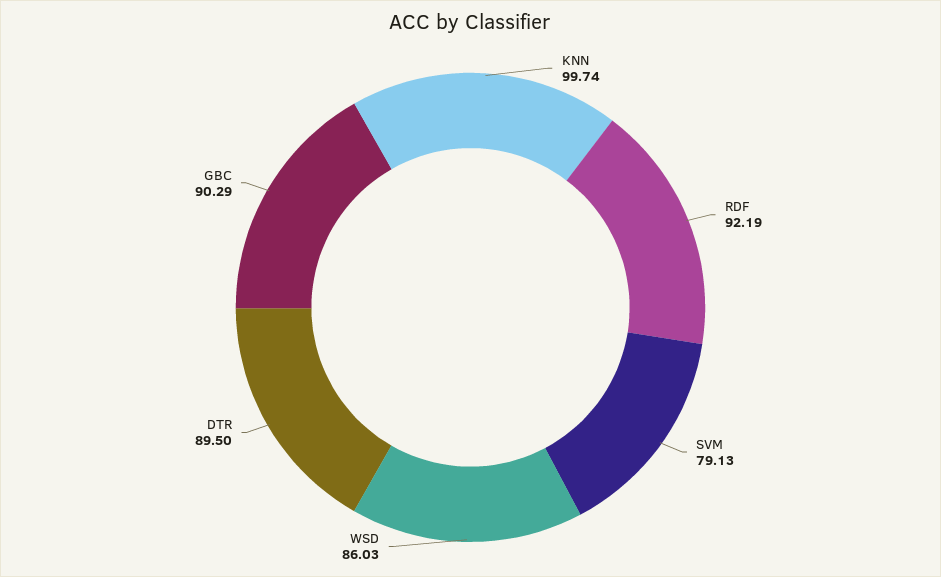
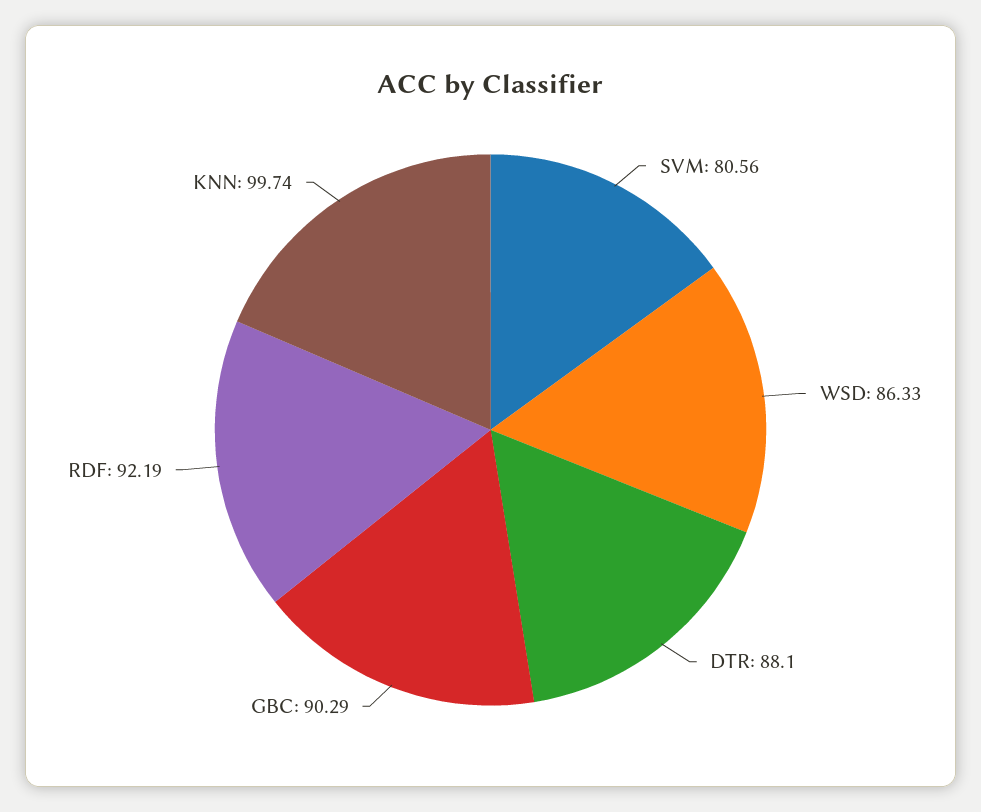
  {
    "KNN": 99.74,
    "RDF": 92.19,
-   "SVM": 79.13,
+   "SVM": 80.56,
-   "WSD": 86.03,
+   "WSD": 86.33,
-   "DTR": 89.5,
+   "DTR": 88.1,
    "GBC": 90.29
  }

